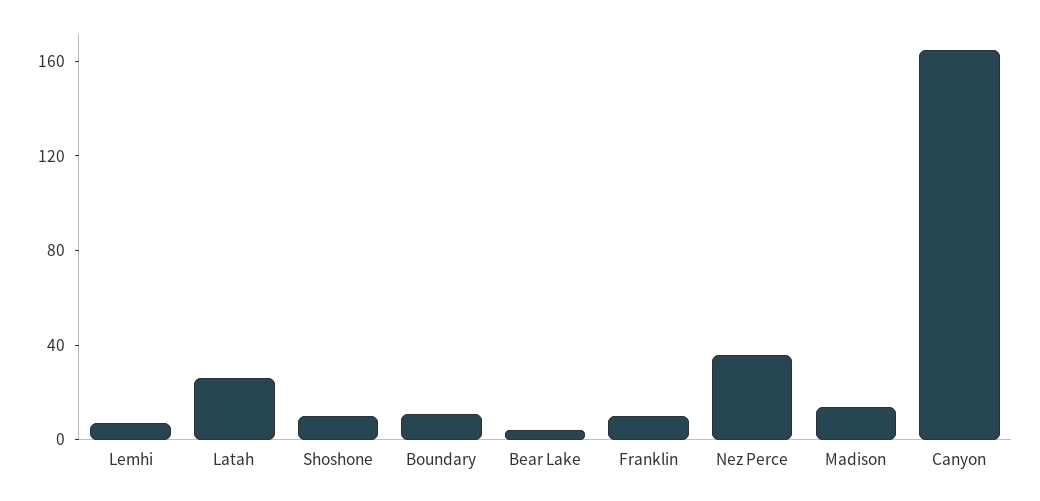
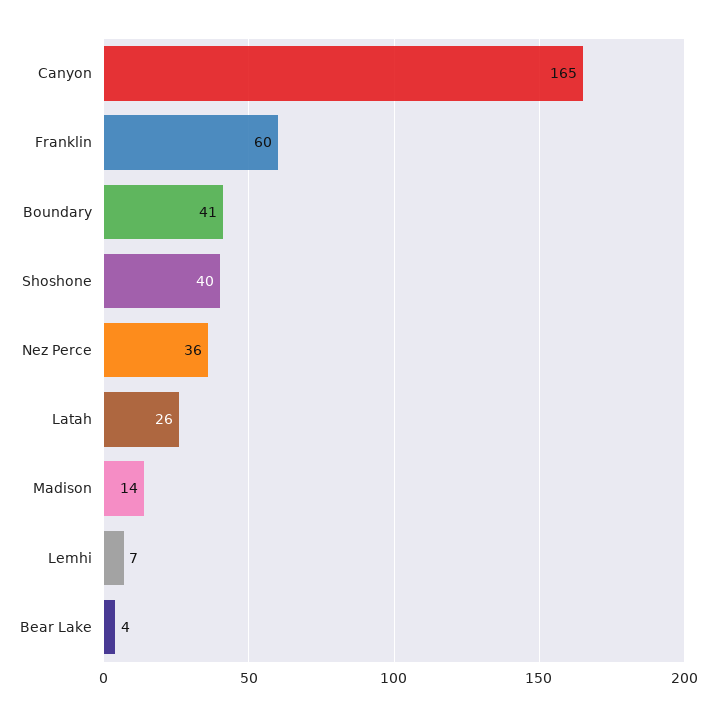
  {
    "Lemhi": 7,
    "Latah": 26,
-   "Shoshone": 10,
+   "Shoshone": 40,
-   "Boundary": 10,
+   "Boundary": 41,
    "Bear Lake": 4,
-   "Franklin": 10,
+   "Franklin": 60,
    "Nez Perce": 36,
    "Madison": 14,
    "Canyon": 165
  }

